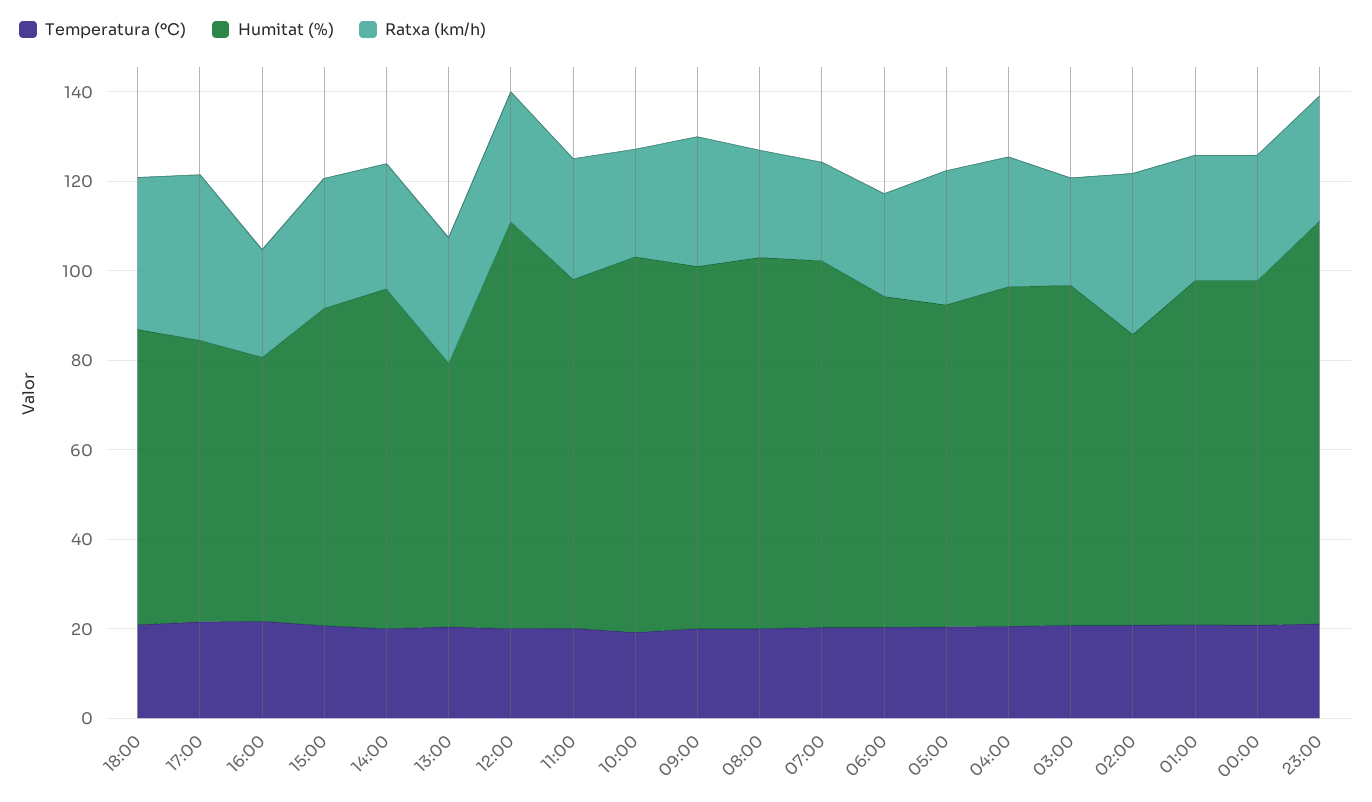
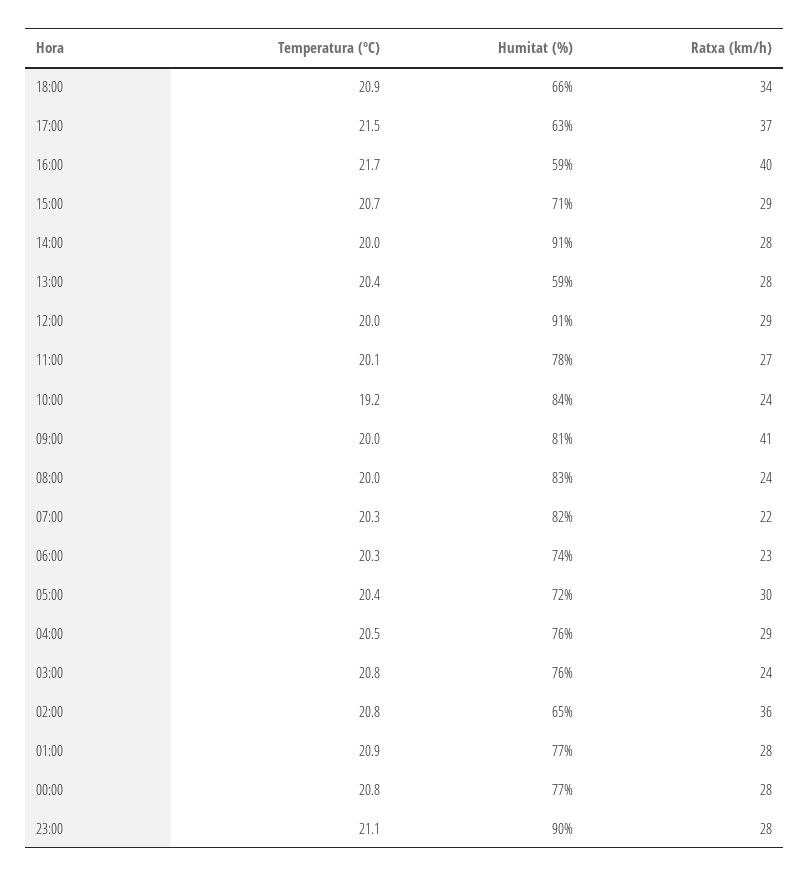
  {
    "Temperatura (ºC)": {
      "18:00": 20.9,
      "17:00": 21.5,
      "16:00": 21.7,
      "15:00": 20.7,
      "14:00": 20,
      "13:00": 20.4,
      "12:00": 20,
      "11:00": 20.1,
      "10:00": 19.2,
      "09:00": 20,
      "08:00": 20,
      "07:00": 20.3,
      "06:00": 20.3,
      "05:00": 20.4,
      "04:00": 20.5,
      "03:00": 20.8,
      "02:00": 20.8,
      "01:00": 20.9,
      "00:00": 20.8,
      "23:00": 21.1
    },
    "Humitat (%)": {
      "18:00": 66,
      "17:00": 63,
      "16:00": 59,
      "15:00": 71,
-     "14:00": 75,
+     "14:00": 91,
      "13:00": 59,
      "12:00": 91,
      "11:00": 78,
      "10:00": 84,
      "09:00": 81,
      "08:00": 83,
      "07:00": 82,
      "06:00": 74,
      "05:00": 72,
      "04:00": 76,
      "03:00": 76,
      "02:00": 65,
      "01:00": 77,
      "00:00": 77,
      "23:00": 90
    },
    "Ratxa (km/h)": {
      "18:00": 34,
      "17:00": 37,
-     "16:00": 25,
+     "16:00": 40,
      "15:00": 29,
      "14:00": 28,
      "13:00": 28,
      "12:00": 29,
      "11:00": 27,
      "10:00": 24,
-     "09:00": 30,
+     "09:00": 41,
      "08:00": 24,
      "07:00": 22,
      "06:00": 23,
      "05:00": 30,
      "04:00": 29,
      "03:00": 24,
      "02:00": 36,
      "01:00": 28,
      "00:00": 28,
      "23:00": 28
    }
  }

